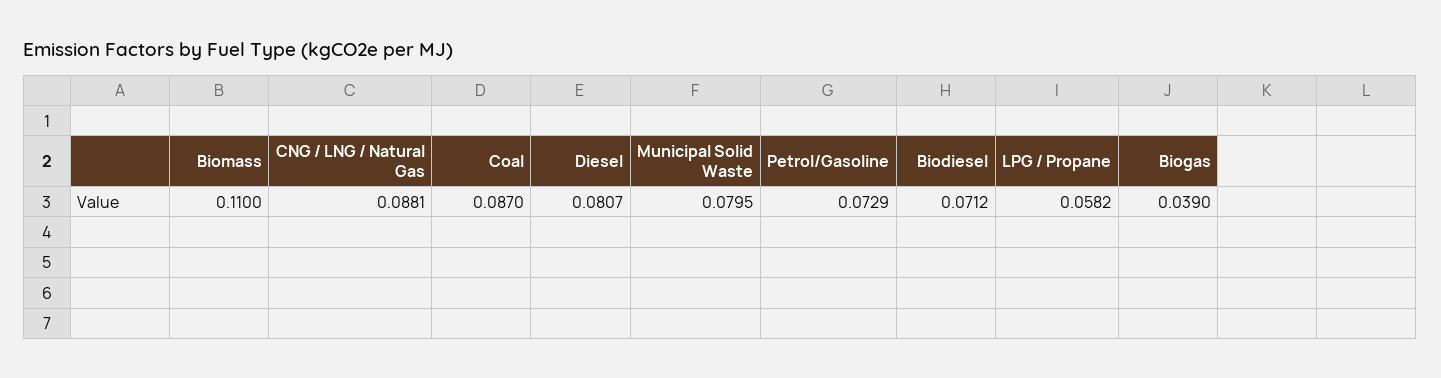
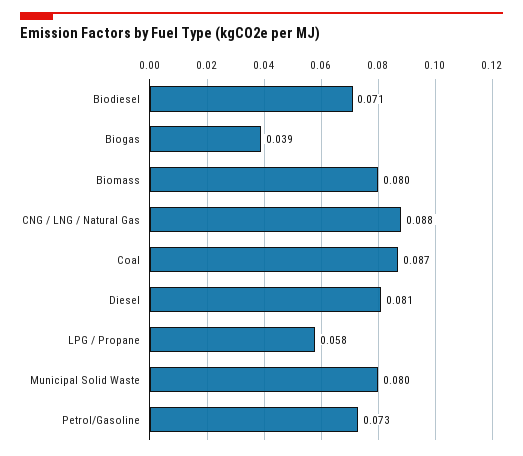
  {
-   "Biomass": 0.11,
+   "Biomass": 0.08,
    "CNG / LNG / Natural Gas": 0.0881,
    "Coal": 0.087,
    "Diesel": 0.0807,
    "Municipal Solid Waste": 0.0795,
    "Petrol/Gasoline": 0.0729,
    "Biodiesel": 0.0712,
    "LPG / Propane": 0.0582,
    "Biogas": 0.039
  }

